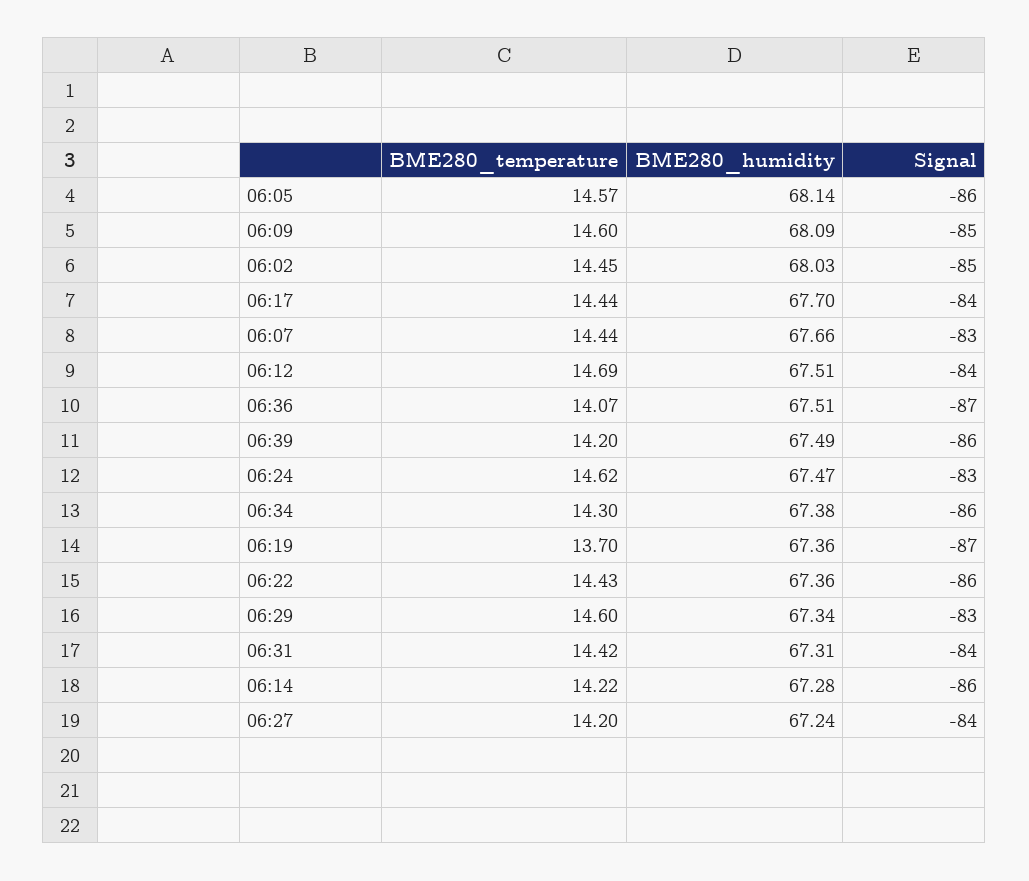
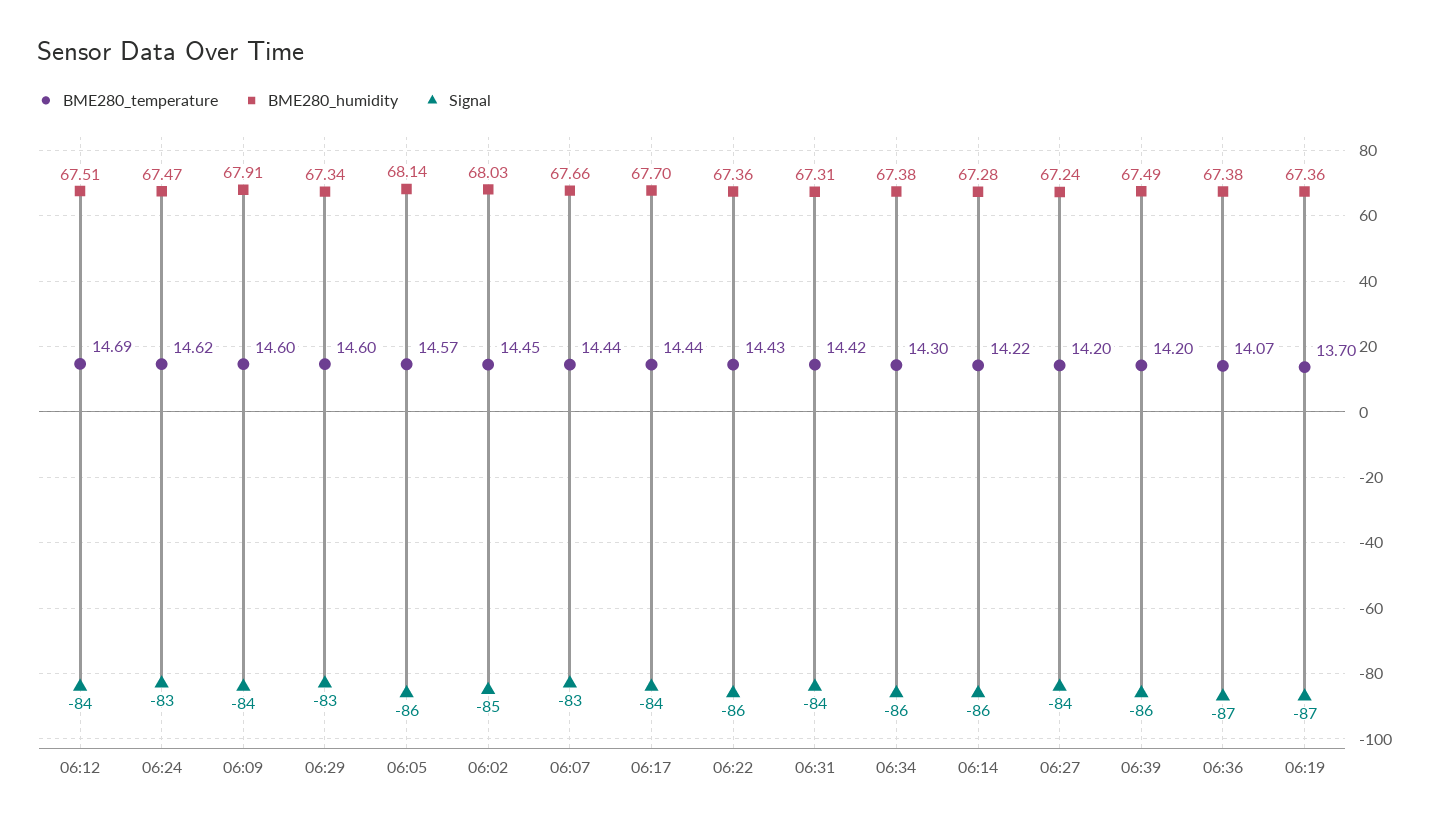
  {
    "BME280_temperature": {
      "06:05": 14.57,
      "06:09": 14.6,
      "06:02": 14.45,
      "06:17": 14.44,
      "06:07": 14.44,
      "06:12": 14.69,
      "06:36": 14.07,
      "06:39": 14.2,
      "06:24": 14.62,
      "06:34": 14.3,
      "06:19": 13.7,
      "06:22": 14.43,
      "06:29": 14.6,
      "06:31": 14.42,
      "06:14": 14.22,
      "06:27": 14.2
    },
    "BME280_humidity": {
      "06:05": 68.14,
-     "06:09": 68.09,
+     "06:09": 67.91,
      "06:02": 68.03,
      "06:17": 67.7,
      "06:07": 67.66,
      "06:12": 67.51,
-     "06:36": 67.51,
+     "06:36": 67.38,
      "06:39": 67.49,
      "06:24": 67.47,
      "06:34": 67.38,
      "06:19": 67.36,
      "06:22": 67.36,
      "06:29": 67.34,
      "06:31": 67.31,
      "06:14": 67.28,
      "06:27": 67.24
    },
    "Signal": {
      "06:05": -86,
-     "06:09": -85,
+     "06:09": -84,
      "06:02": -85,
      "06:17": -84,
      "06:07": -83,
      "06:12": -84,
      "06:36": -87,
      "06:39": -86,
      "06:24": -83,
      "06:34": -86,
      "06:19": -87,
      "06:22": -86,
      "06:29": -83,
      "06:31": -84,
      "06:14": -86,
      "06:27": -84
    }
  }

